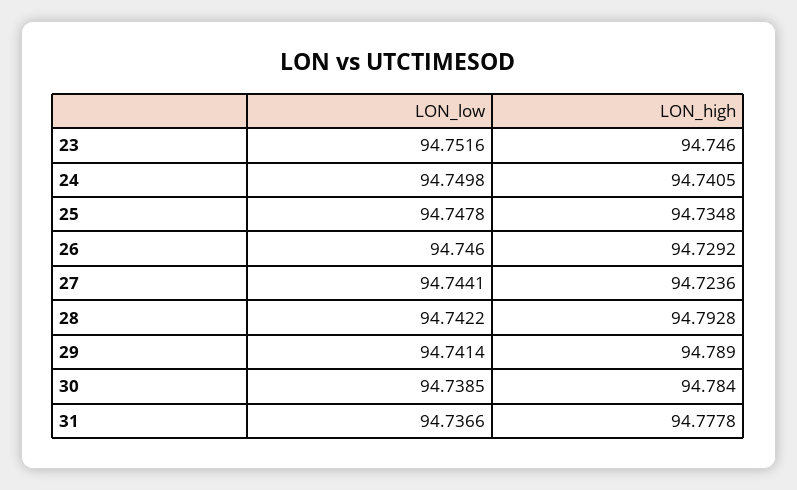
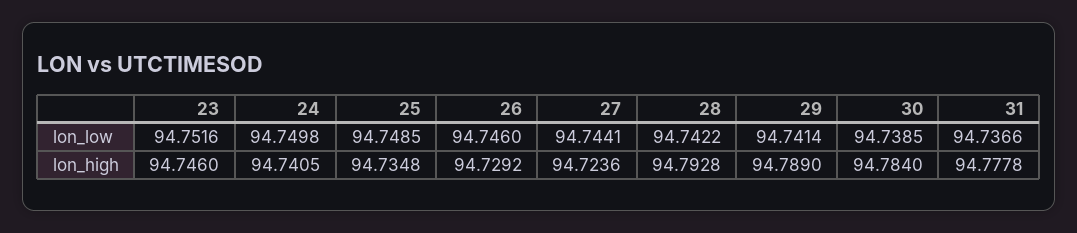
  {
    "LON_low": {
      "23": 94.7516,
      "24": 94.7498,
-     "25": 94.7478,
+     "25": 94.7485,
      "26": 94.746,
      "27": 94.7441,
      "28": 94.7422,
      "29": 94.7414,
      "30": 94.7385,
      "31": 94.7366
    },
    "LON_high": {
      "23": 94.746,
      "24": 94.7405,
      "25": 94.7348,
      "26": 94.7292,
      "27": 94.7236,
      "28": 94.7928,
      "29": 94.789,
      "30": 94.784,
      "31": 94.7778
    }
  }

